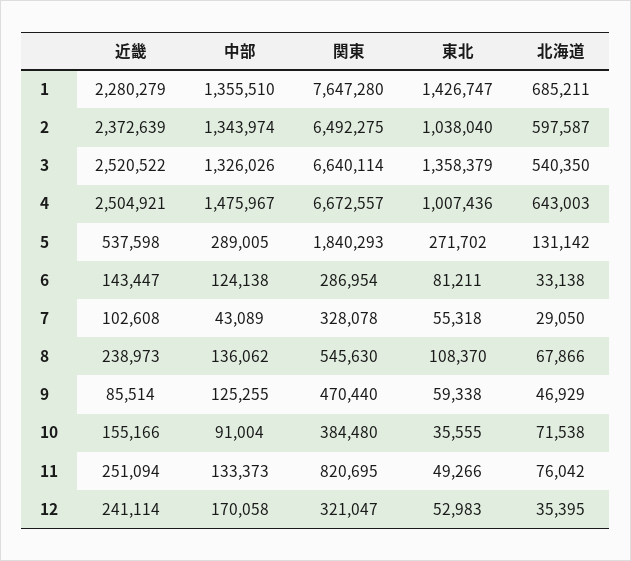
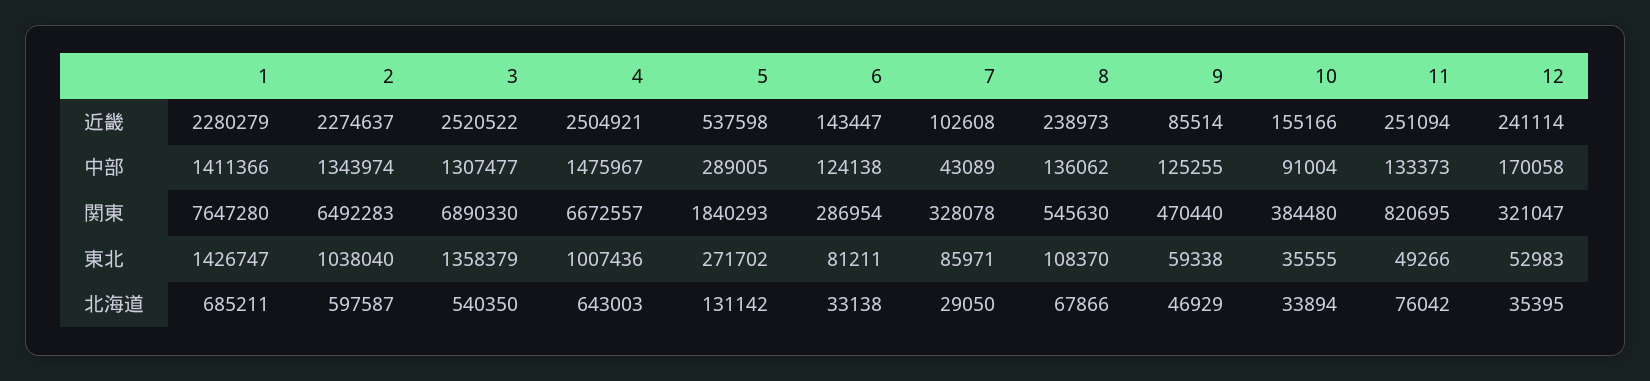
  {
    "近畿": {
      "1": 2280279,
-     "2": 2372639,
+     "2": 2274637,
      "3": 2520522,
      "4": 2504921,
      "5": 537598,
      "6": 143447,
      "7": 102608,
      "8": 238973,
      "9": 85514,
      "10": 155166,
      "11": 251094,
      "12": 241114
    },
    "中部": {
-     "1": 1355510,
+     "1": 1411366,
      "2": 1343974,
-     "3": 1326026,
+     "3": 1307477,
      "4": 1475967,
      "5": 289005,
      "6": 124138,
      "7": 43089,
      "8": 136062,
      "9": 125255,
      "10": 91004,
      "11": 133373,
      "12": 170058
    },
    "関東": {
      "1": 7647280,
-     "2": 6492275,
+     "2": 6492283,
-     "3": 6640114,
+     "3": 6890330,
      "4": 6672557,
      "5": 1840293,
      "6": 286954,
      "7": 328078,
      "8": 545630,
      "9": 470440,
      "10": 384480,
      "11": 820695,
      "12": 321047
    },
    "東北": {
      "1": 1426747,
      "2": 1038040,
      "3": 1358379,
      "4": 1007436,
      "5": 271702,
      "6": 81211,
-     "7": 55318,
+     "7": 85971,
      "8": 108370,
      "9": 59338,
      "10": 35555,
      "11": 49266,
      "12": 52983
    },
    "北海道": {
      "1": 685211,
      "2": 597587,
      "3": 540350,
      "4": 643003,
      "5": 131142,
      "6": 33138,
      "7": 29050,
      "8": 67866,
      "9": 46929,
-     "10": 71538,
+     "10": 33894,
      "11": 76042,
      "12": 35395
    }
  }

